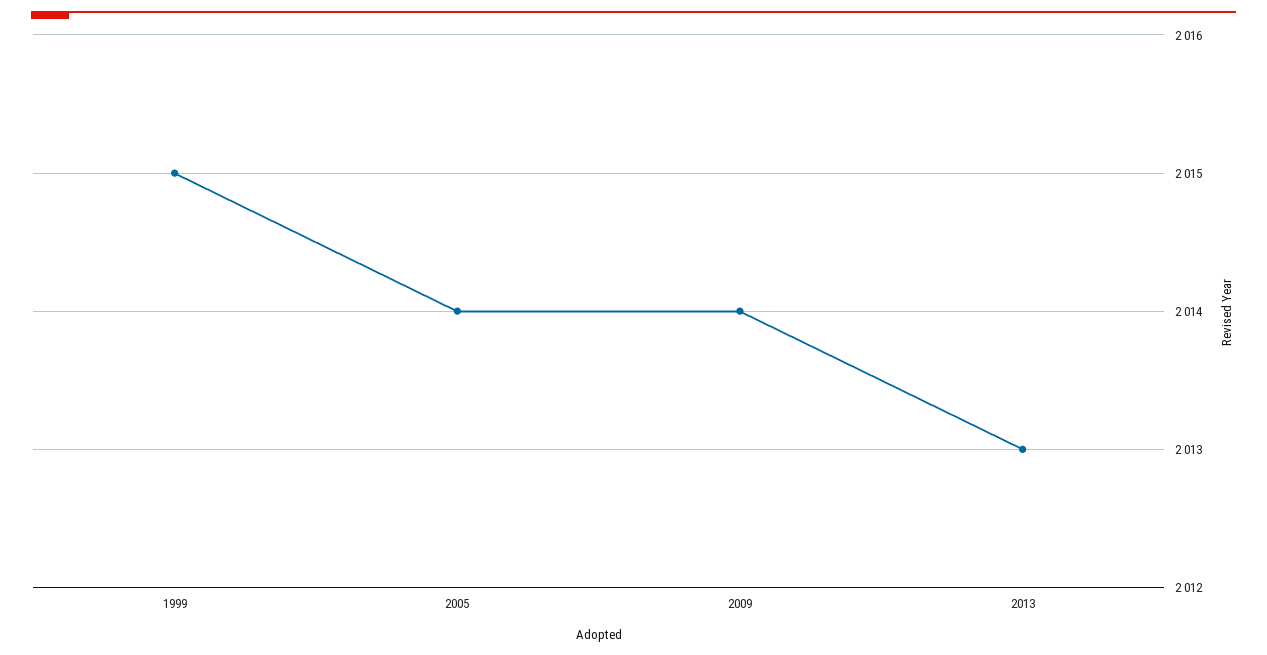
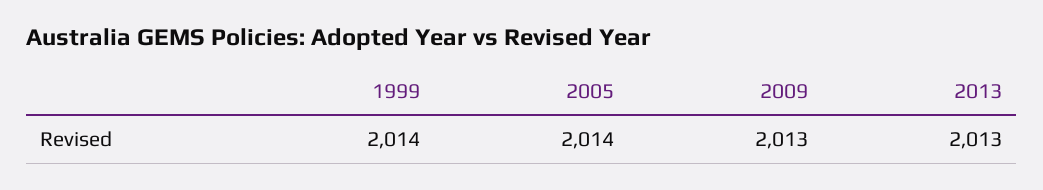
  {
-   "1999": 2015,
+   "1999": 2014,
    "2005": 2014,
-   "2009": 2014,
+   "2009": 2013,
    "2013": 2013
  }

